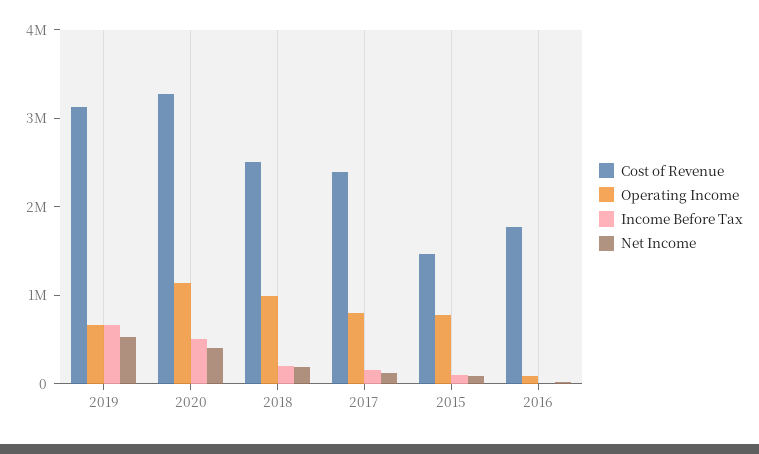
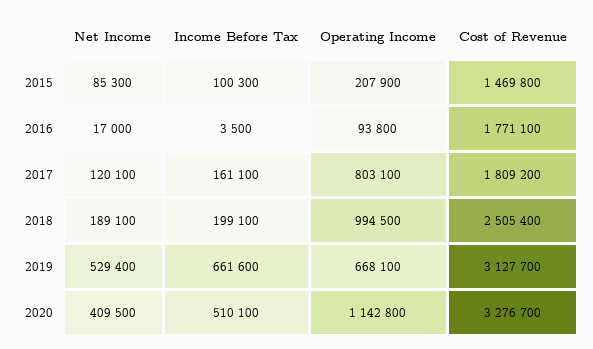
  {
    "Cost of Revenue": {
      "2019": 3127700,
      "2020": 3276700,
      "2018": 2505400,
-     "2017": 2400000,
+     "2017": 1809200,
      "2015": 1469800,
      "2016": 1771100
    },
    "Operating Income": {
      "2019": 668100,
      "2020": 1142800,
      "2018": 994500,
      "2017": 803100,
-     "2015": 800000,
+     "2015": 207900,
      "2016": 93800
    },
    "Income Before Tax": {
      "2019": 661600,
      "2020": 510100,
      "2018": 199100,
      "2017": 161100,
      "2015": 100300,
      "2016": 3500
    },
    "Net Income": {
      "2019": 529400,
      "2020": 409500,
      "2018": 189100,
      "2017": 120100,
      "2015": 85300,
      "2016": 17000
    }
  }

